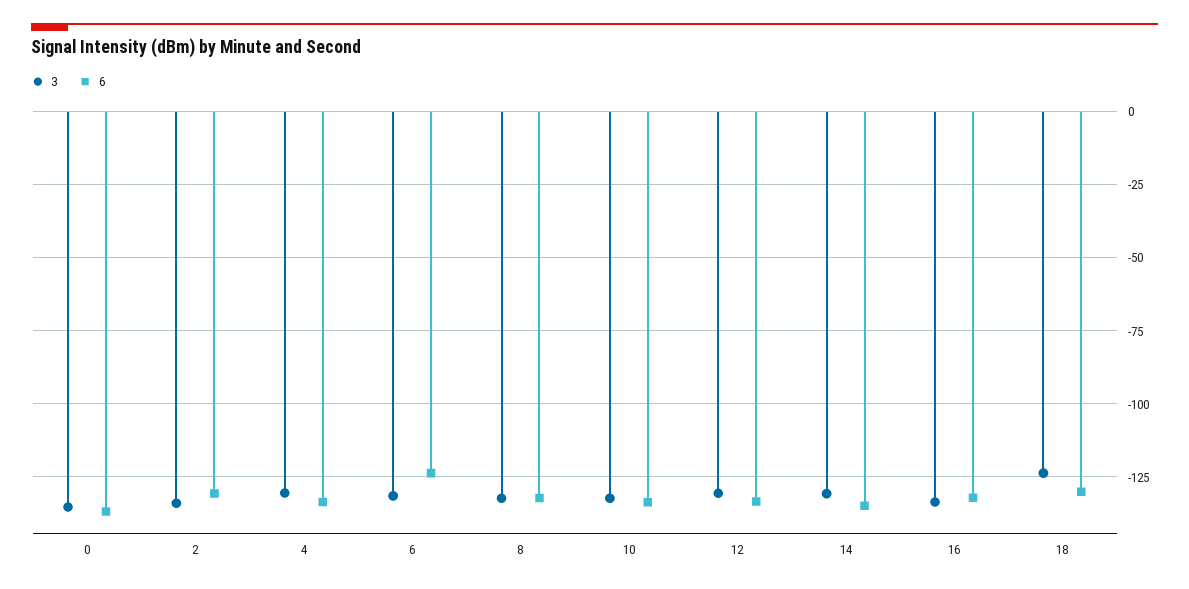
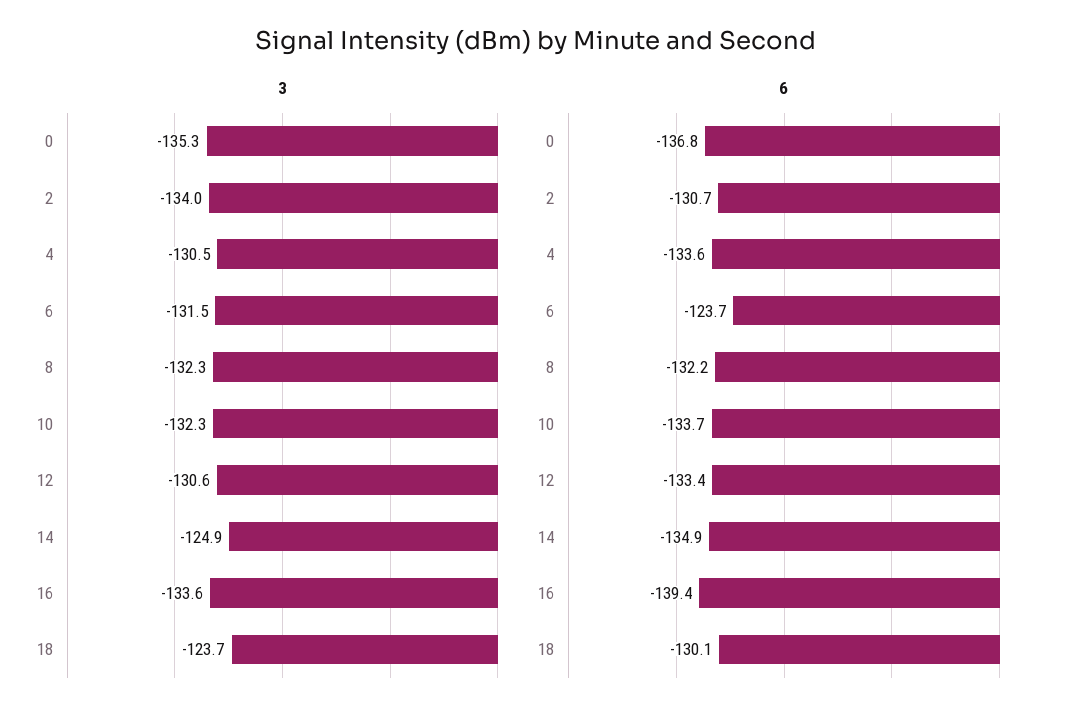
  {
    "3": {
      "0": -135.3,
      "2": -134,
      "4": -130.5,
      "6": -131.5,
      "8": -132.3,
      "10": -132.3,
      "12": -130.6,
-     "14": -130,
+     "14": -124.9,
      "16": -133.6,
      "18": -123.7
    },
    "6": {
      "0": -136.8,
      "2": -130.7,
      "4": -133.6,
      "6": -123.7,
      "8": -132.2,
      "10": -133.7,
      "12": -133.4,
      "14": -134.9,
-     "16": -132.5,
+     "16": -139.4,
      "18": -130.1
    }
  }

